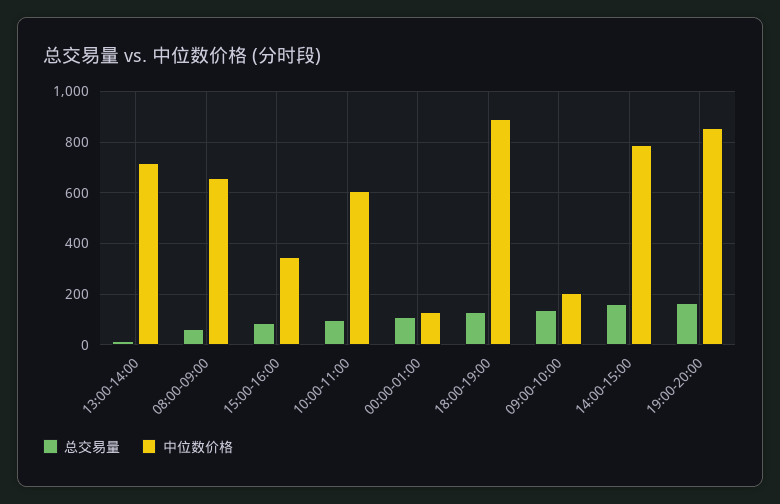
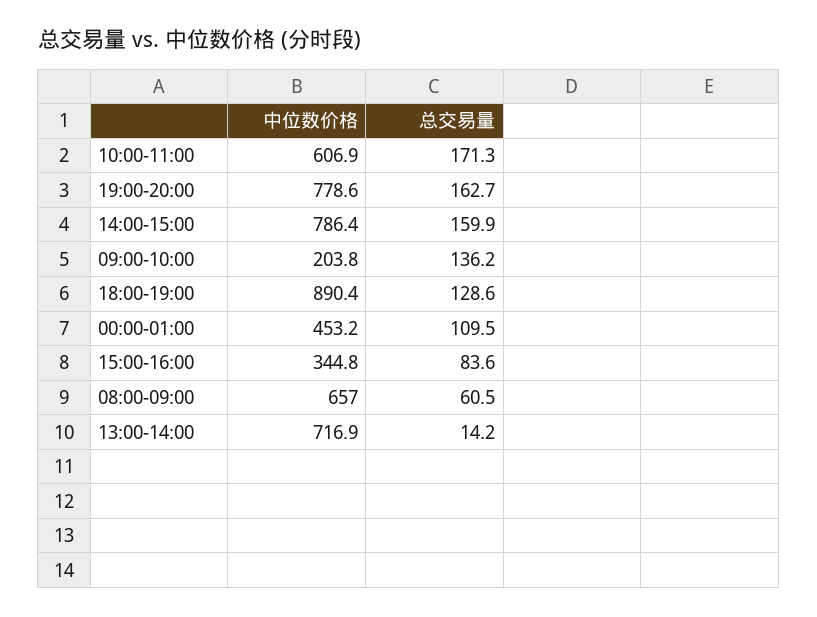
  {
    "总交易量": {
      "13:00-14:00": 14.2,
      "08:00-09:00": 60.5,
      "15:00-16:00": 83.6,
-     "10:00-11:00": 100,
+     "10:00-11:00": 171.3,
      "00:00-01:00": 109.5,
      "18:00-19:00": 128.6,
      "09:00-10:00": 136.2,
      "14:00-15:00": 159.9,
      "19:00-20:00": 162.7
    },
    "中位数价格": {
      "13:00-14:00": 716.9,
      "08:00-09:00": 657,
      "15:00-16:00": 344.8,
      "10:00-11:00": 606.9,
-     "00:00-01:00": 125,
+     "00:00-01:00": 453.2,
      "18:00-19:00": 890.4,
      "09:00-10:00": 203.8,
      "14:00-15:00": 786.4,
-     "19:00-20:00": 850
+     "19:00-20:00": 778.6
    }
  }

